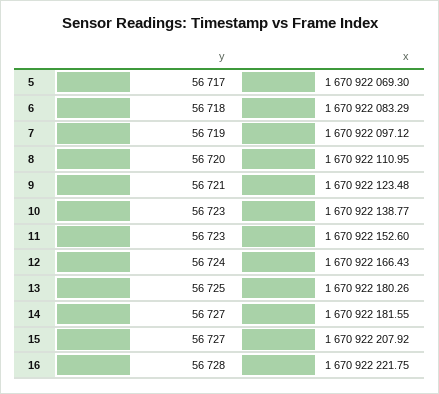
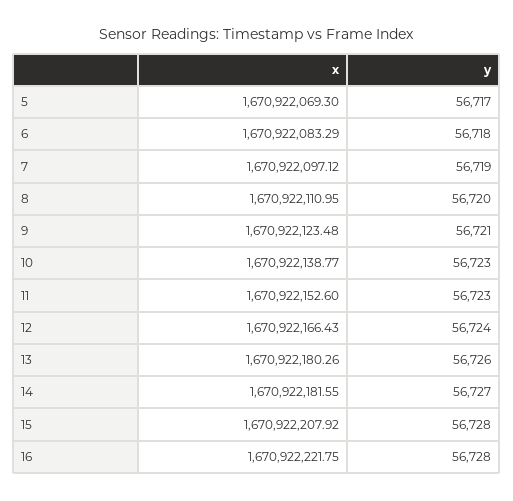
  {
    "y": {
      "5": 56717,
      "6": 56718,
      "7": 56719,
      "8": 56720,
      "9": 56721,
      "10": 56723,
      "11": 56723,
      "12": 56724,
-     "13": 56725,
+     "13": 56726,
      "14": 56727,
-     "15": 56727,
+     "15": 56728,
      "16": 56728
    },
    "x": {
      "5": 1670922069.3,
      "6": 1670922083.29,
      "7": 1670922097.12,
      "8": 1670922110.95,
      "9": 1670922123.48,
      "10": 1670922138.77,
      "11": 1670922152.6,
      "12": 1670922166.43,
      "13": 1670922180.26,
      "14": 1670922181.55,
      "15": 1670922207.92,
      "16": 1670922221.75
    }
  }

